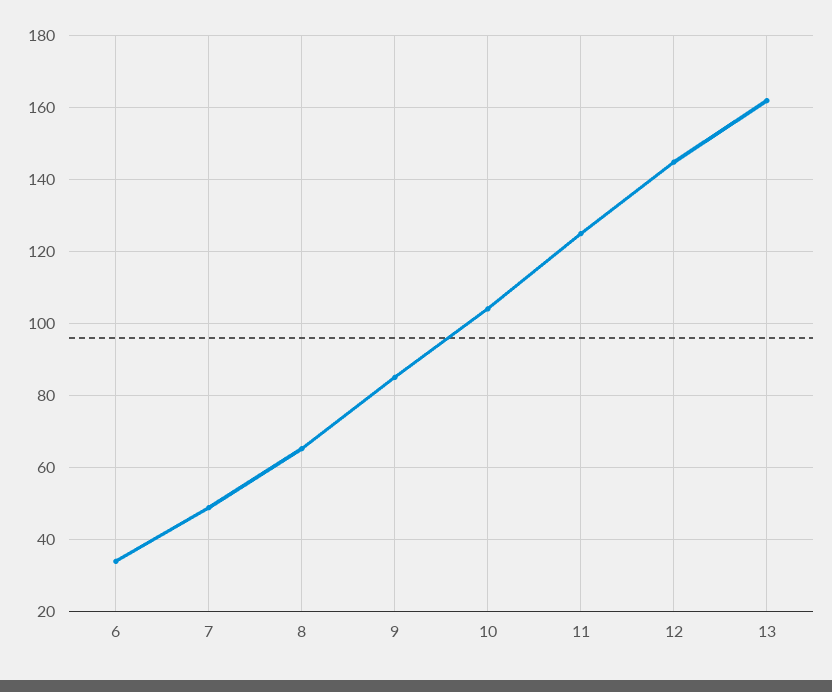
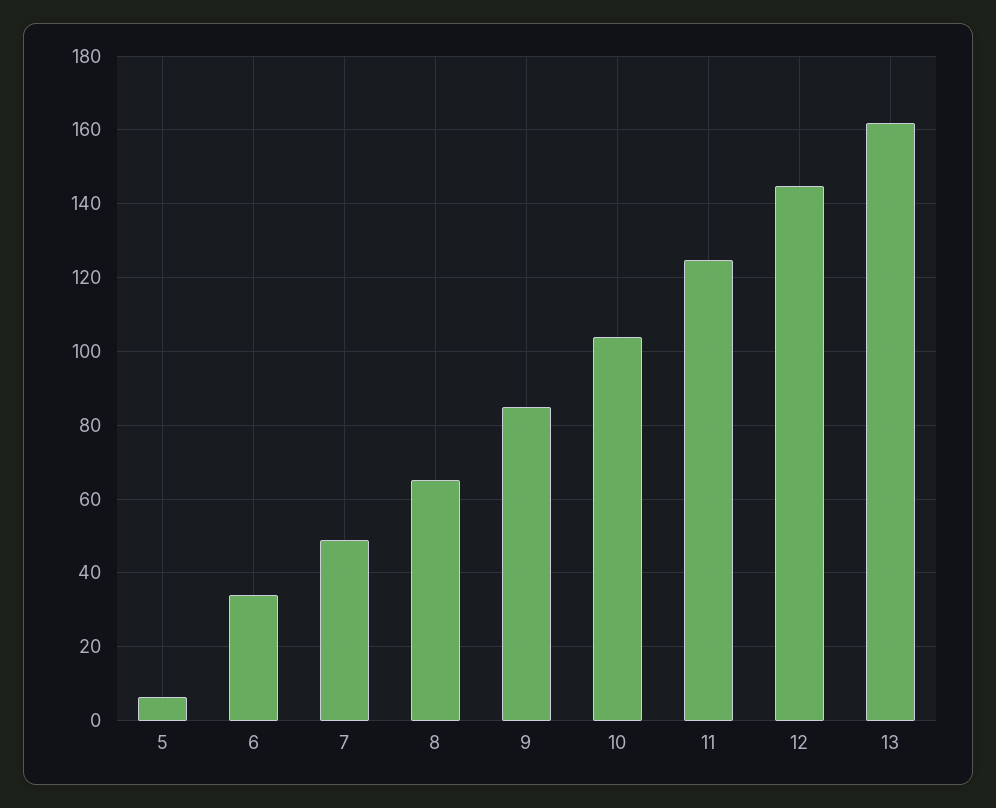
  {
    "6": 34,
    "7": 48,
    "8": 66,
    "9": 86,
    "10": 104,
    "11": 124,
    "12": 144,
-   "13": 162
+   "13": 162,
+   "5": 6
  }

